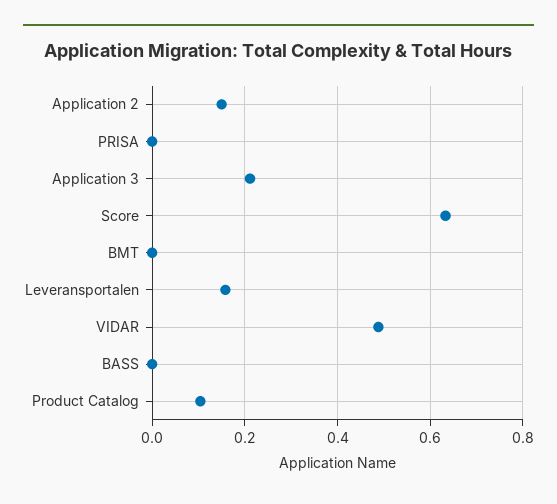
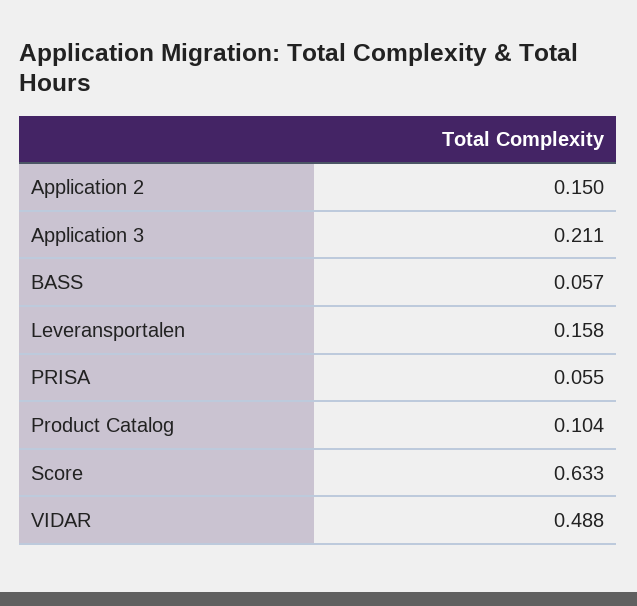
  {
    "Application 2": 0.15,
-   "PRISA": 0,
+   "PRISA": 0.055,
    "Application 3": 0.211,
    "Score": 0.633,
-   "BMT": 0,
    "Leveransportalen": 0.158,
    "VIDAR": 0.488,
-   "BASS": 0,
+   "BASS": 0.057,
    "Product Catalog": 0.104
  }

